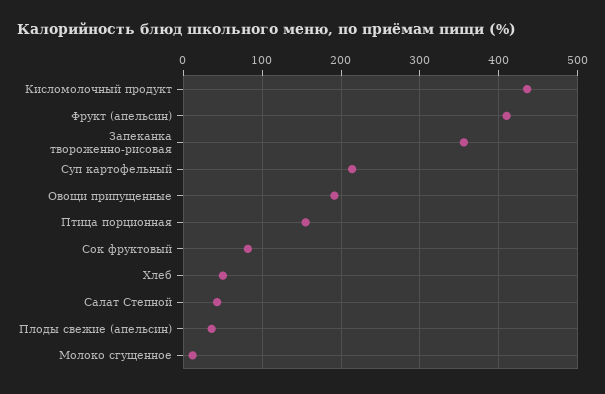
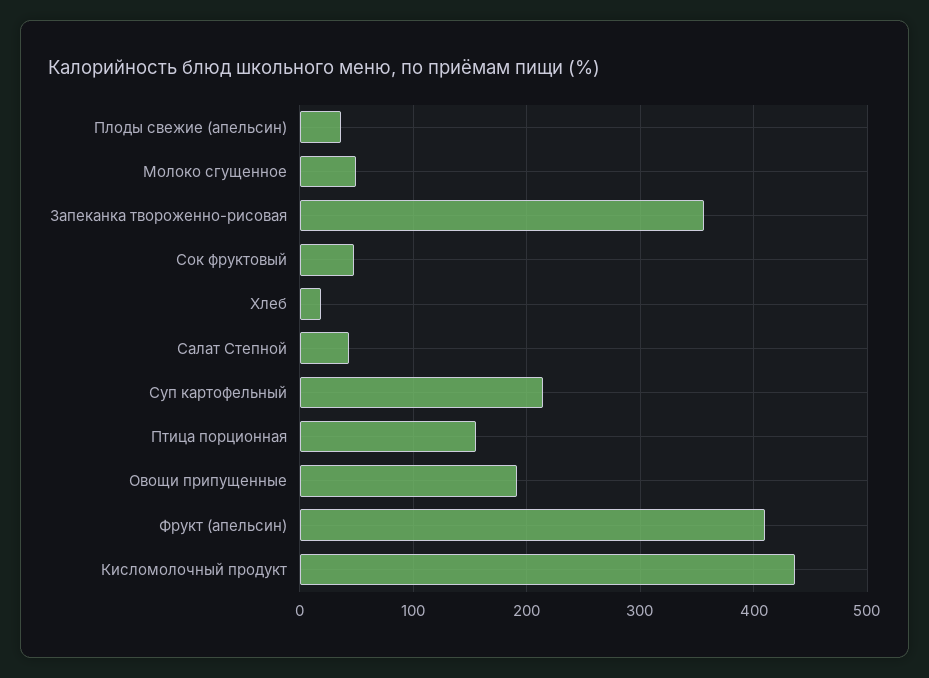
  {
    "Кисломолочный продукт": 440,
    "Фрукт (апельсин)": 410,
    "Запеканка твороженно-рисовая": 360,
    "Суп картофельный": 210,
    "Овощи припущенные": 190,
    "Птица порционная": 160,
-   "Сок фруктовый": 80,
+   "Сок фруктовый": 50,
-   "Хлеб": 50,
+   "Хлеб": 20,
    "Салат Степной": 40,
    "Плоды свежие (апельсин)": 40,
-   "Молоко сгущенное": 10
+   "Молоко сгущенное": 50
  }

